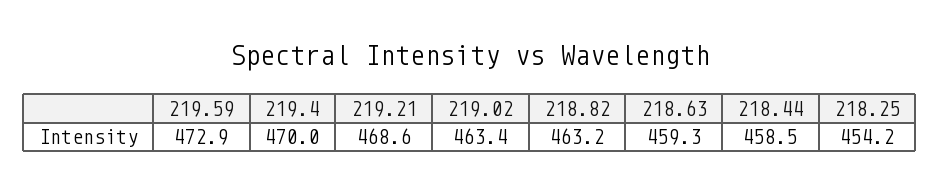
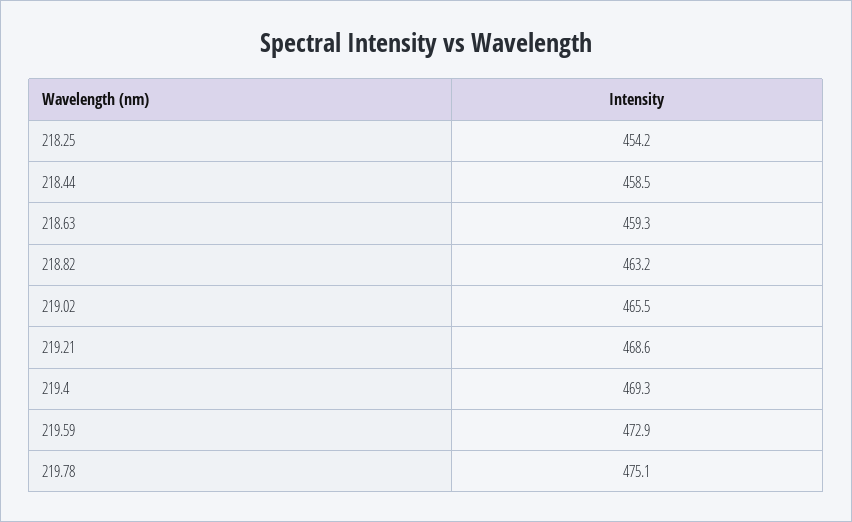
  {
    "219.59": 472.9,
-   "219.4": 470,
+   "219.4": 469.3,
    "219.21": 468.6,
-   "219.02": 463.4,
+   "219.02": 465.5,
    "218.82": 463.2,
    "218.63": 459.3,
    "218.44": 458.5,
-   "218.25": 454.2
+   "218.25": 454.2,
+   "219.78": 475.1
  }

